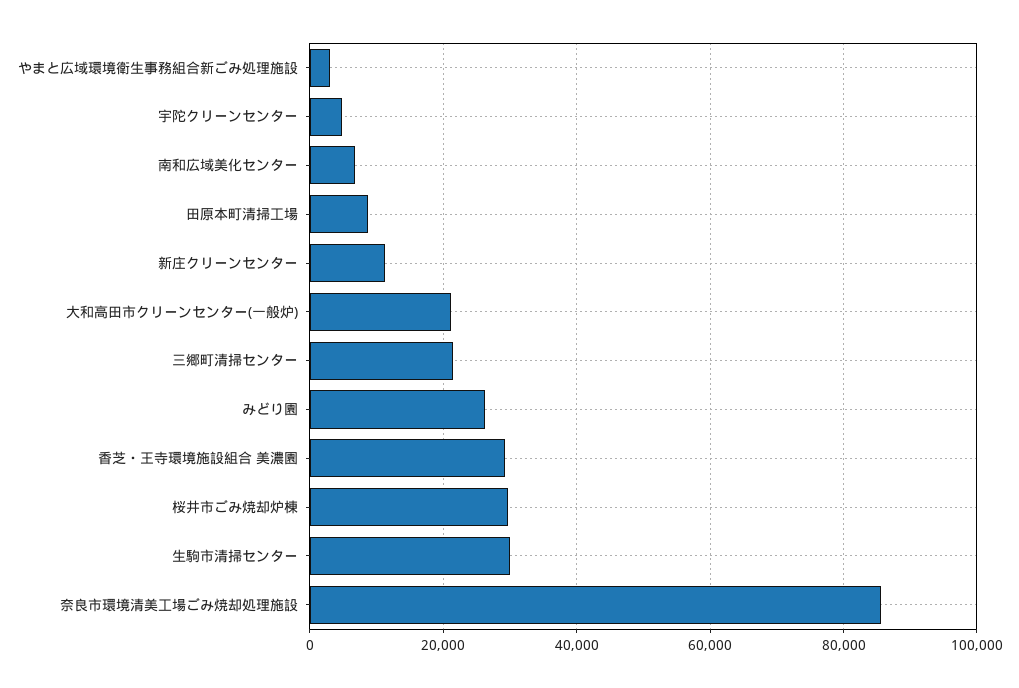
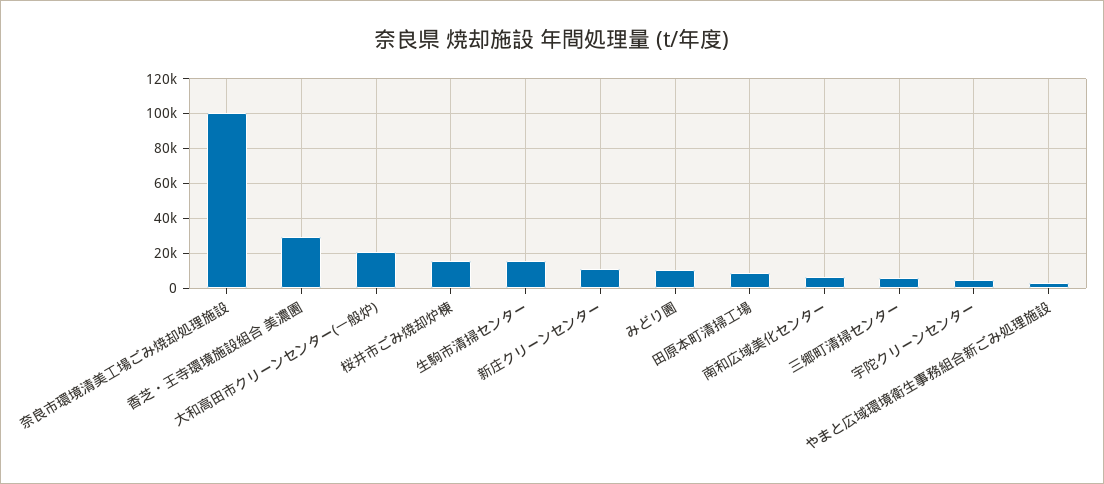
  {
    "やまと広域環境衛生事務組合新ごみ処理施設": 2000,
    "宇陀クリーンセンター": 4000,
    "南和広域美化センター": 6000,
    "田原本町清掃工場": 8000,
    "新庄クリーンセンター": 12000,
    "大和高田市クリーンセンター(一般炉)": 22000,
-   "三郷町清掃センター": 22000,
+   "三郷町清掃センター": 5000,
-   "みどり園": 26000,
+   "みどり園": 10000,
    "香芝・王寺環境施設組合 美濃園": 30000,
-   "桜井市ごみ焼却炉棟": 30000,
+   "桜井市ごみ焼却炉棟": 15000,
-   "生駒市清掃センター": 30000,
+   "生駒市清掃センター": 15000,
-   "奈良市環境清美工場ごみ焼却処理施設": 86000
+   "奈良市環境清美工場ごみ焼却処理施設": 100000
  }

